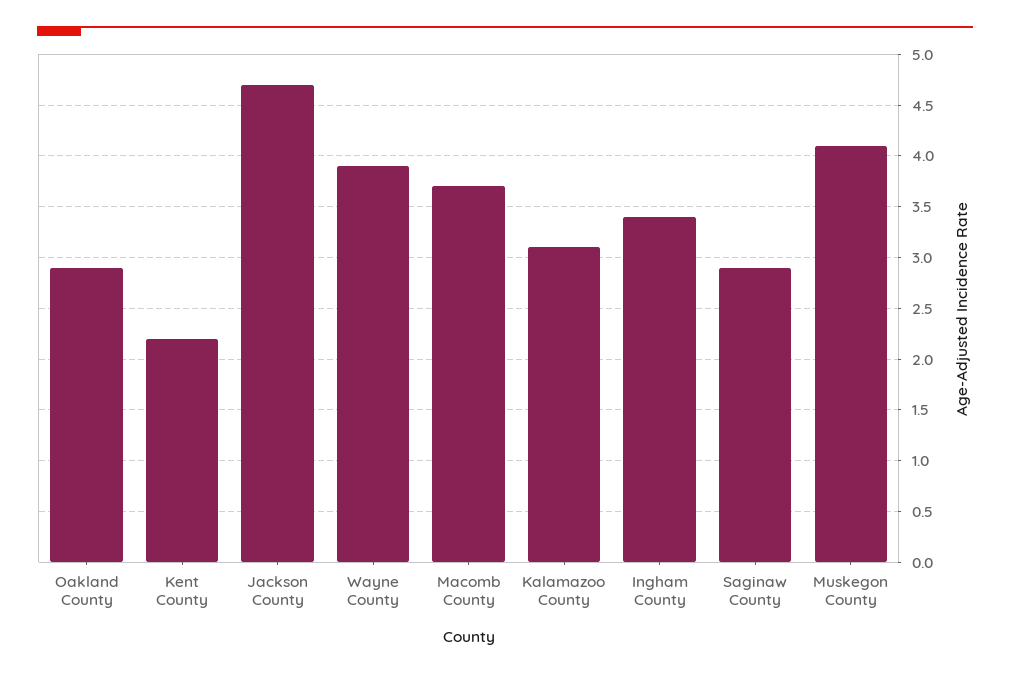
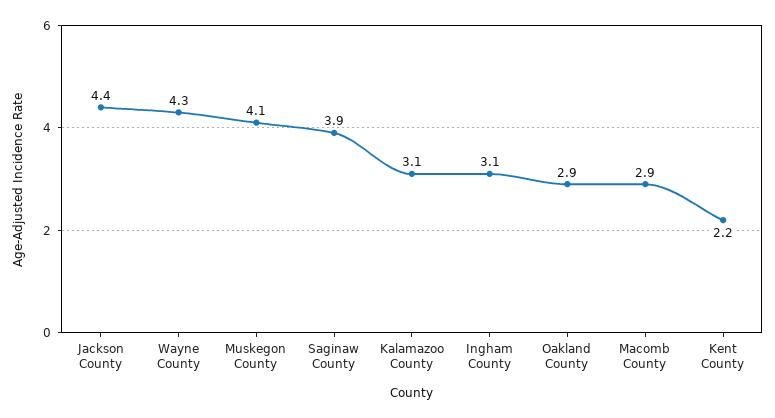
  {
    "Oakland County": 2.9,
    "Kent County": 2.2,
-   "Jackson County": 4.7,
+   "Jackson County": 4.4,
-   "Wayne County": 3.9,
+   "Wayne County": 4.3,
-   "Macomb County": 3.7,
+   "Macomb County": 2.9,
    "Kalamazoo County": 3.1,
-   "Ingham County": 3.4,
+   "Ingham County": 3.1,
-   "Saginaw County": 2.9,
+   "Saginaw County": 3.9,
    "Muskegon County": 4.1
  }

